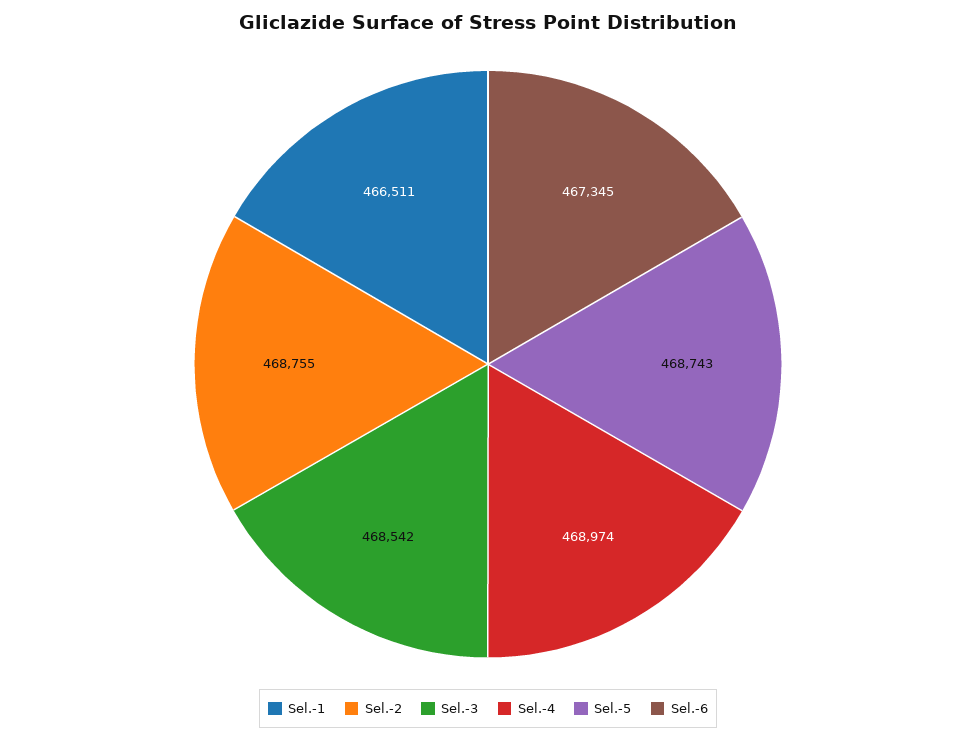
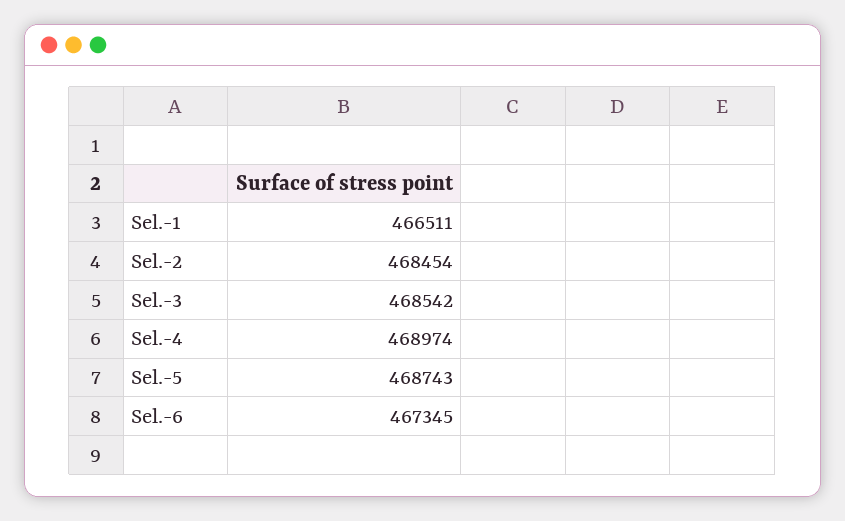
  {
    "Sel.-1": 466511,
-   "Sel.-2": 468755,
+   "Sel.-2": 468454,
    "Sel.-3": 468542,
    "Sel.-4": 468974,
    "Sel.-5": 468743,
    "Sel.-6": 467345
  }

